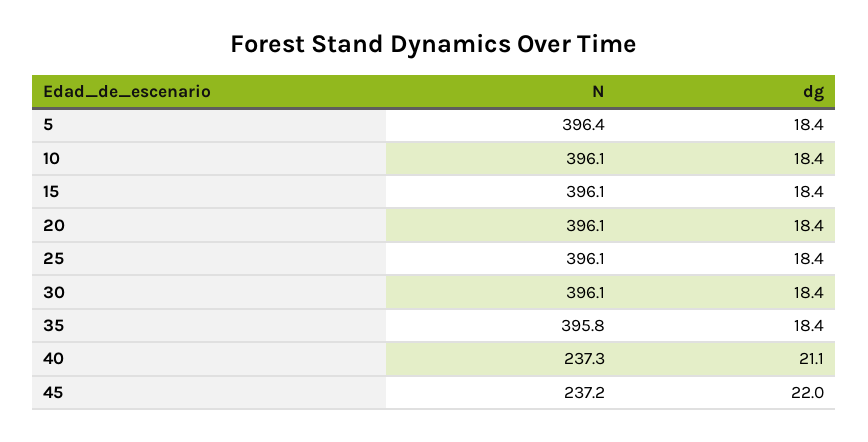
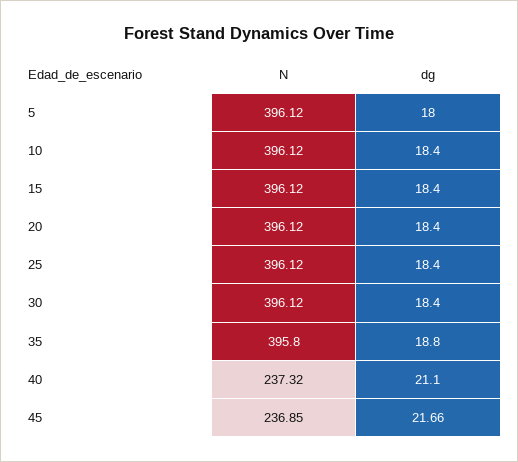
  {
    "N": {
-     "5": 396.4,
+     "5": 396.12,
      "10": 396.12,
      "15": 396.12,
      "20": 396.12,
      "25": 396.12,
      "30": 396.12,
      "35": 395.8,
      "40": 237.32,
-     "45": 237.2
+     "45": 236.85
    },
    "dg": {
-     "5": 18.4,
+     "5": 18,
      "10": 18.4,
      "15": 18.4,
      "20": 18.4,
      "25": 18.4,
      "30": 18.4,
-     "35": 18.4,
+     "35": 18.8,
      "40": 21.1,
-     "45": 22
+     "45": 21.66
    }
  }

